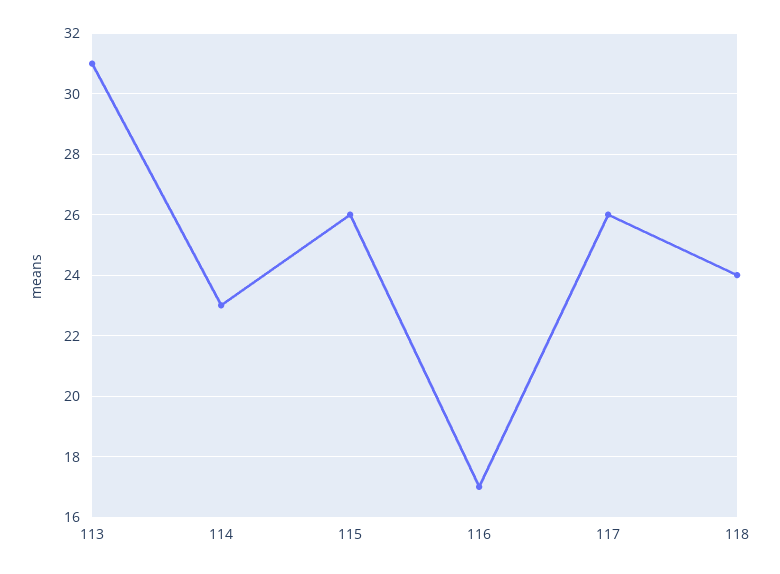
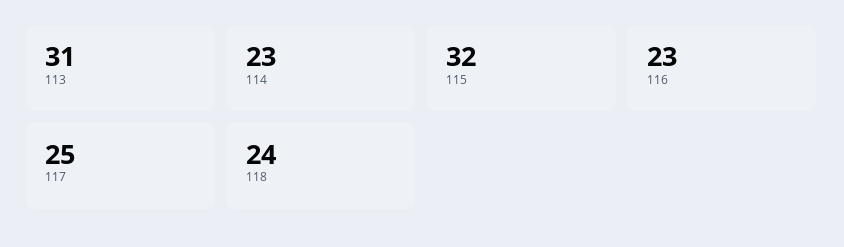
  {
    "113": 31,
    "114": 23,
-   "115": 26,
+   "115": 32,
-   "116": 17,
+   "116": 23,
-   "117": 26,
+   "117": 25,
    "118": 24
  }

